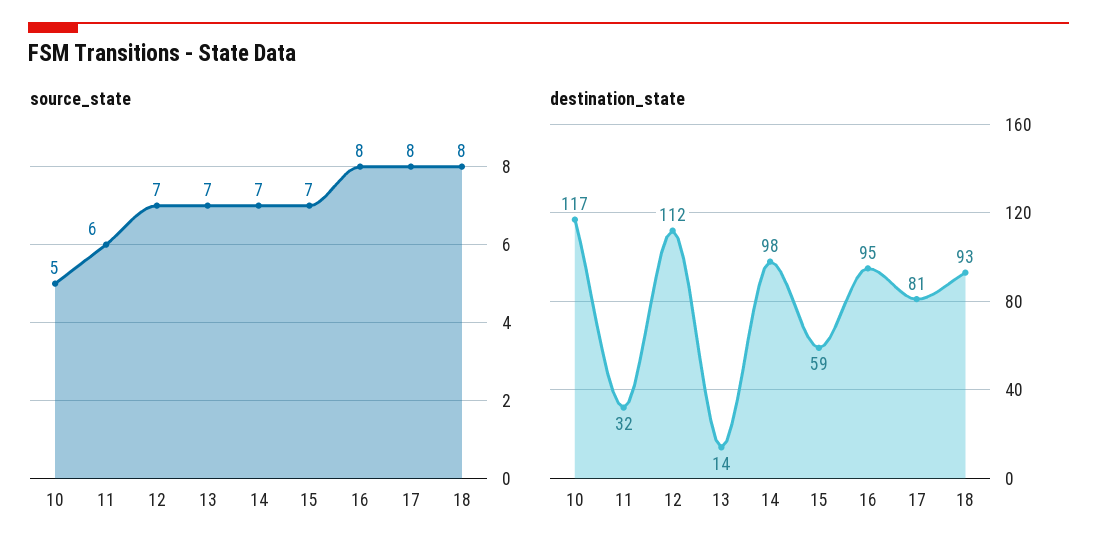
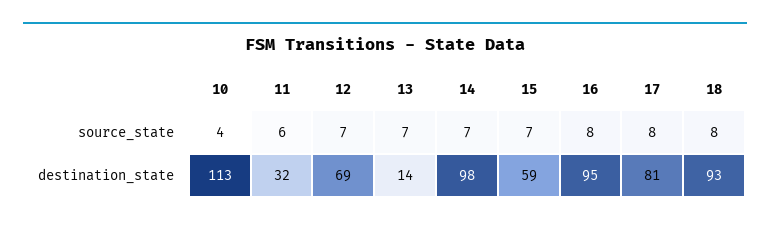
  {
    "source_state": {
-     "10": 5,
+     "10": 4,
      "11": 6,
      "12": 7,
      "13": 7,
      "14": 7,
      "15": 7,
      "16": 8,
      "17": 8,
      "18": 8
    },
    "destination_state": {
-     "10": 117,
+     "10": 113,
      "11": 32,
-     "12": 112,
+     "12": 69,
      "13": 14,
      "14": 98,
      "15": 59,
      "16": 95,
      "17": 81,
      "18": 93
    }
  }

